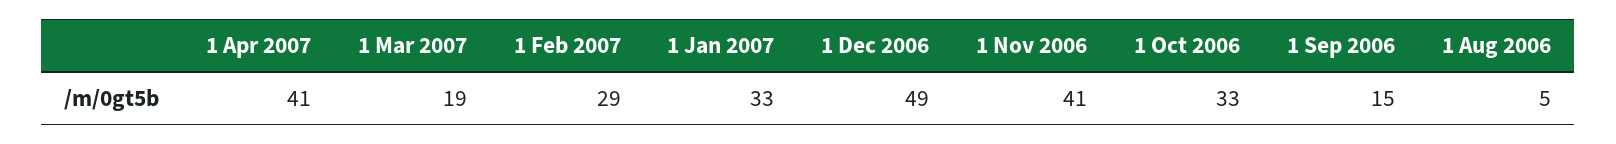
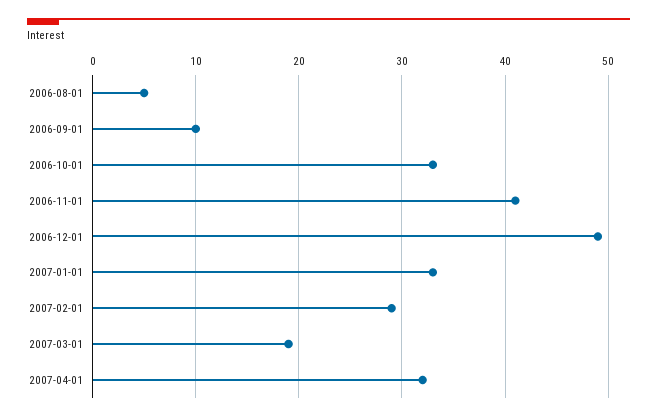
  {
-   "1 Apr 2007": 41,
+   "1 Apr 2007": 32,
    "1 Mar 2007": 19,
    "1 Feb 2007": 29,
    "1 Jan 2007": 33,
    "1 Dec 2006": 49,
    "1 Nov 2006": 41,
    "1 Oct 2006": 33,
-   "1 Sep 2006": 15,
+   "1 Sep 2006": 10,
    "1 Aug 2006": 5
  }

